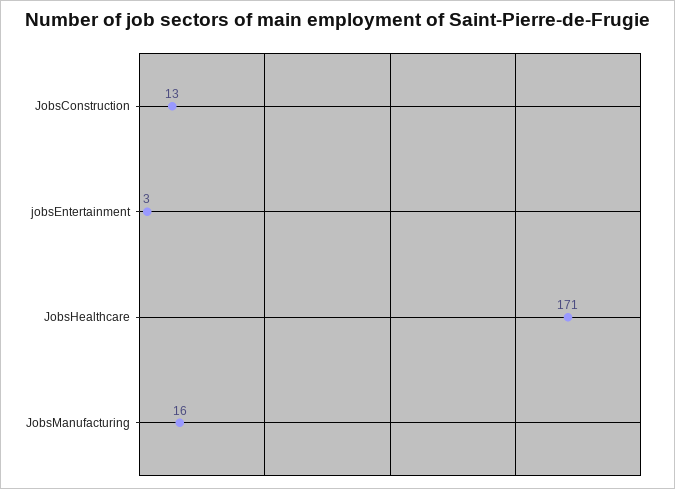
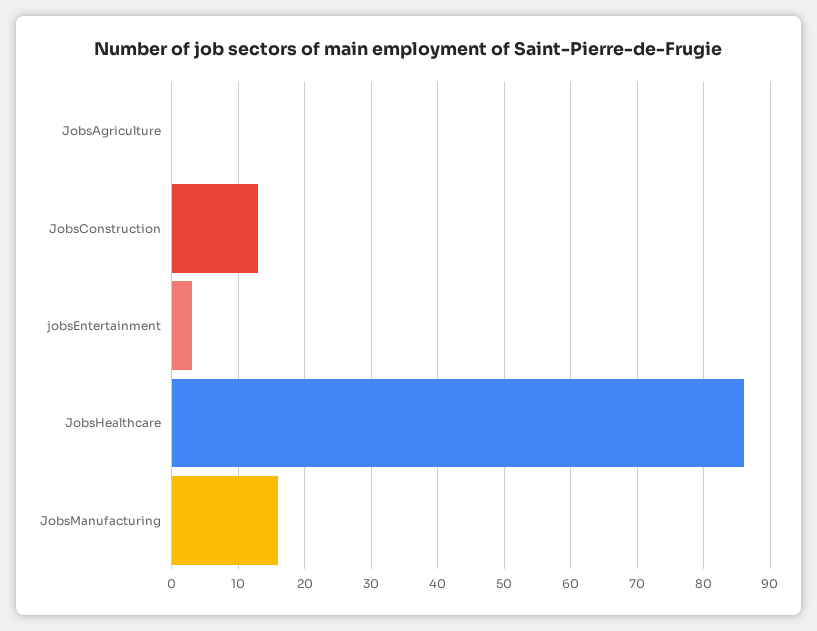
  {
    "JobsConstruction": 13,
    "jobsEntertainment": 3,
-   "JobsHealthcare": 171,
+   "JobsHealthcare": 86,
-   "JobsManufacturing": 16
+   "JobsManufacturing": 16,
+   "JobsAgriculture": 0
  }

